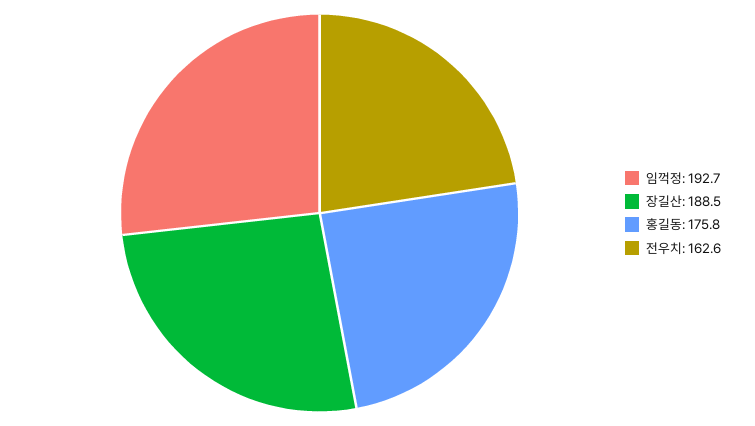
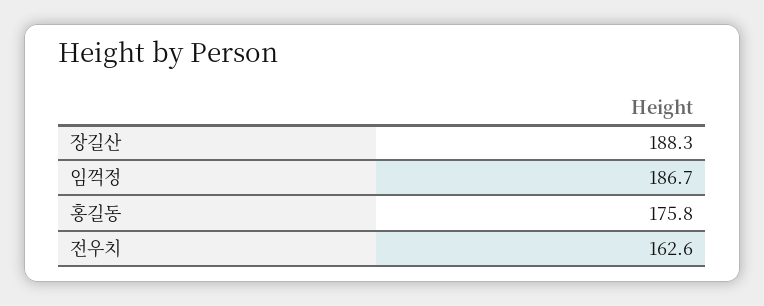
  {
-   "임꺽정": 192.7,
+   "임꺽정": 186.7,
-   "장길산": 188.5,
+   "장길산": 188.3,
    "홍길동": 175.8,
    "전우치": 162.6
  }

